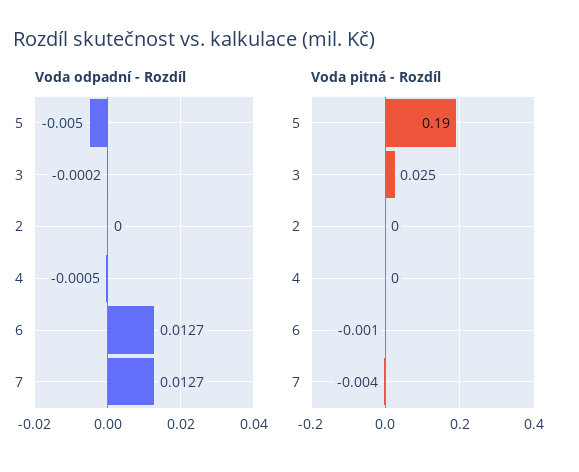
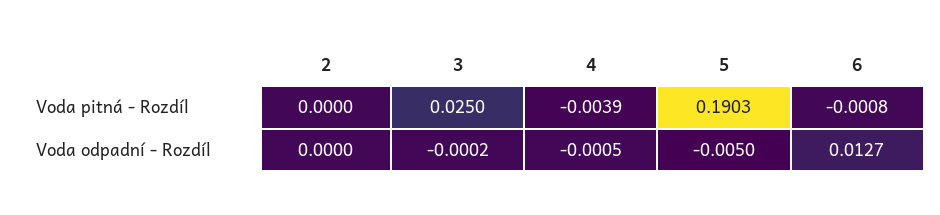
  {
    "Voda odpadní - Rozdíl": {
      "5": -0.005,
      "3": -0.0002,
      "2": 0,
      "4": -0.0005,
-     "6": 0.0127,
+     "6": 0.0127
-     "7": 0.0127
    },
    "Voda pitná - Rozdíl": {
      "5": 0.1903,
      "3": 0.025,
      "2": 0,
-     "4": 0,
+     "4": -0.0039,
-     "6": -0.0008,
+     "6": -0.0008
-     "7": -0.004
    }
  }

